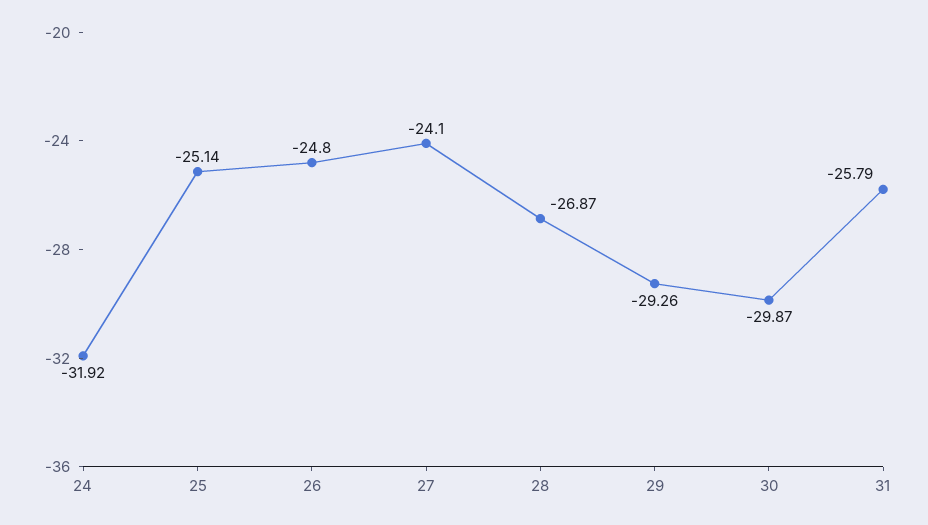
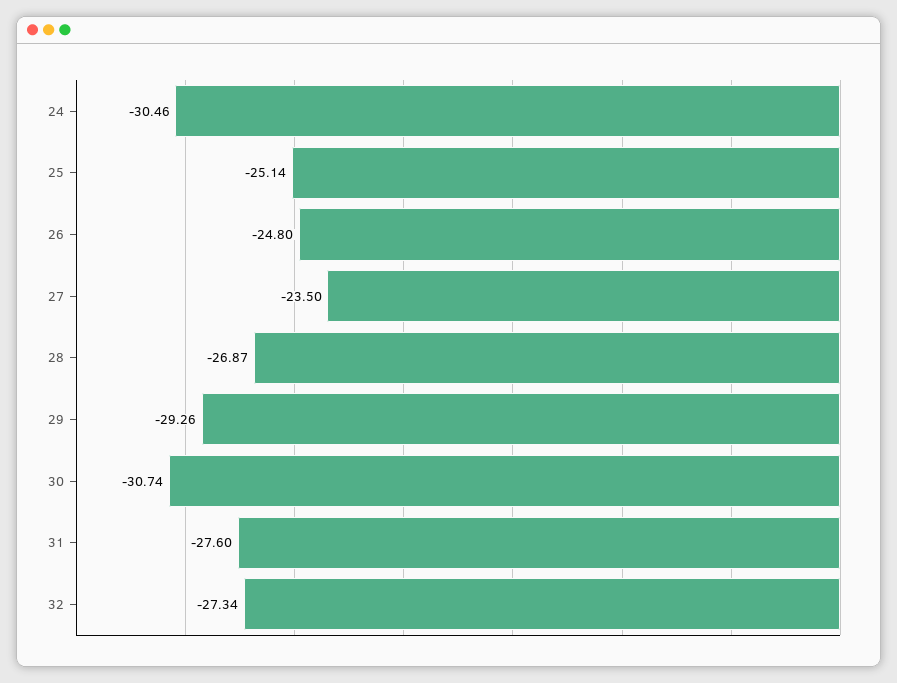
  {
-   "24": -31.92,
+   "24": -30.46,
    "25": -25.14,
    "26": -24.8,
-   "27": -24.1,
+   "27": -23.5,
    "28": -26.87,
    "29": -29.26,
-   "30": -29.87,
+   "30": -30.74,
-   "31": -25.79
+   "31": -27.6,
+   "32": -27.34
  }

